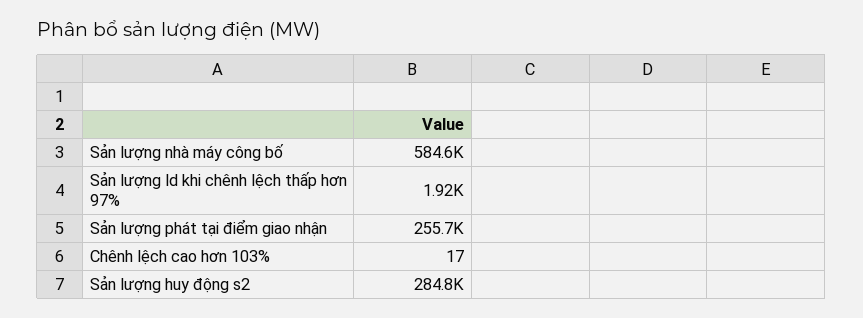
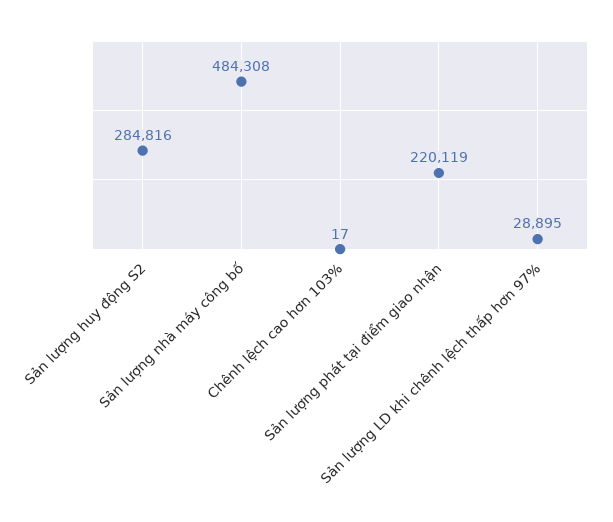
  {
-   "Sản lượng nhà máy công bố": 584600,
+   "Sản lượng nhà máy công bố": 484308,
-   "Sản lượng ld khi chênh lệch thấp hơn 97%": 1920,
+   "Sản lượng ld khi chênh lệch thấp hơn 97%": 28895,
-   "Sản lượng phát tại điểm giao nhận": 255700,
+   "Sản lượng phát tại điểm giao nhận": 220119,
    "Chênh lệch cao hơn 103%": 17,
    "Sản lượng huy động s2": 284816
  }

